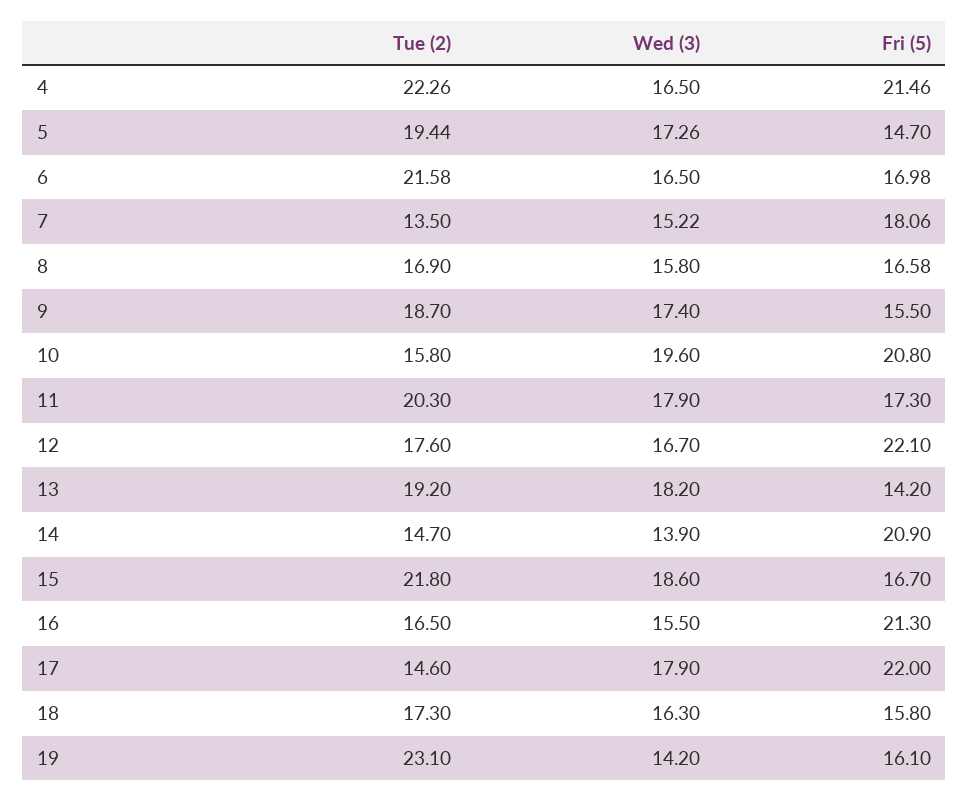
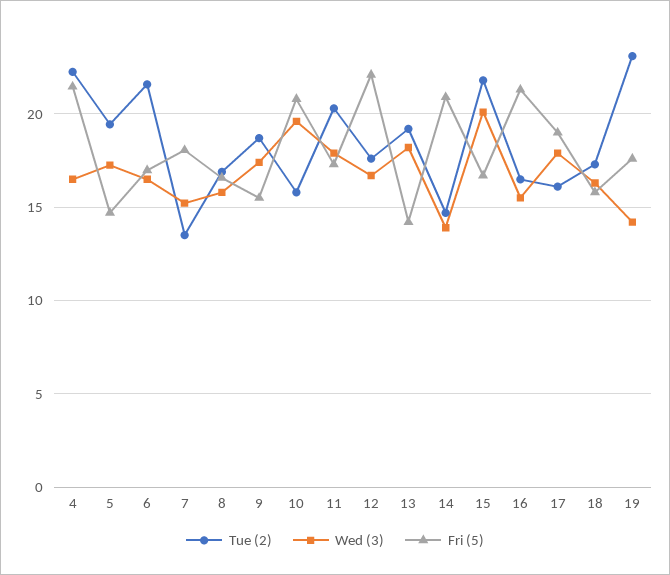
  {
    "Tue (2)": {
      "4": 22.26,
      "5": 19.44,
      "6": 21.58,
      "7": 13.5,
      "8": 16.9,
      "9": 18.7,
      "10": 15.8,
      "11": 20.3,
      "12": 17.6,
      "13": 19.2,
      "14": 14.7,
      "15": 21.8,
      "16": 16.5,
-     "17": 14.6,
+     "17": 16,
      "18": 17.3,
      "19": 23.1
    },
    "Wed (3)": {
      "4": 16.5,
      "5": 17.26,
      "6": 16.5,
      "7": 15.22,
      "8": 15.8,
      "9": 17.4,
      "10": 19.6,
      "11": 17.9,
      "12": 16.7,
      "13": 18.2,
      "14": 13.9,
-     "15": 18.6,
+     "15": 20,
      "16": 15.5,
      "17": 17.9,
      "18": 16.3,
      "19": 14.2
    },
    "Fri (5)": {
      "4": 21.46,
      "5": 14.7,
      "6": 16.98,
      "7": 18.06,
      "8": 16.58,
      "9": 15.5,
      "10": 20.8,
      "11": 17.3,
      "12": 22.1,
      "13": 14.2,
      "14": 20.9,
      "15": 16.7,
      "16": 21.3,
-     "17": 22,
+     "17": 19,
      "18": 15.8,
-     "19": 16.1
+     "19": 17.5
    }
  }

